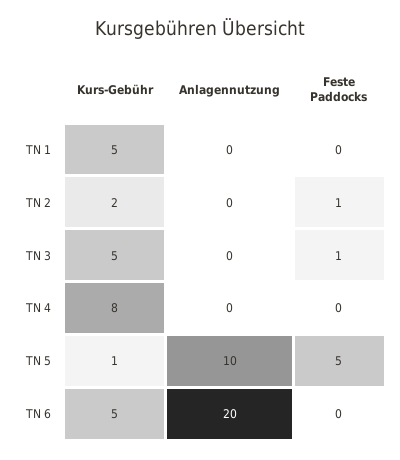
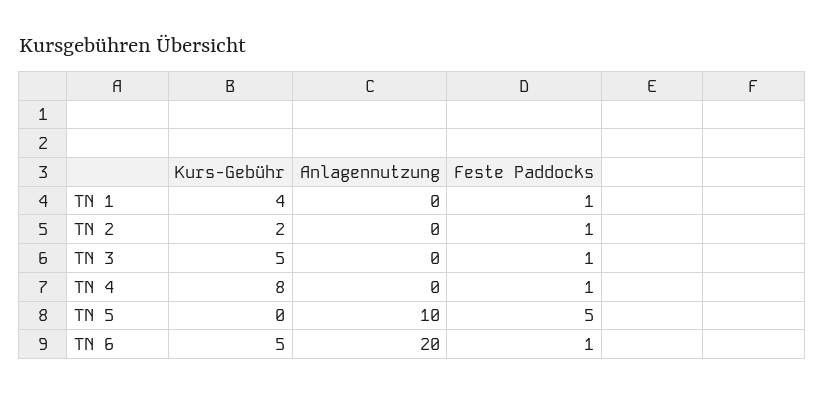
  {
    "Kurs-Gebühr": {
-     "TN 1": 5,
+     "TN 1": 4,
      "TN 2": 2,
      "TN 3": 5,
      "TN 4": 8,
-     "TN 5": 1,
+     "TN 5": 0,
      "TN 6": 5
    },
    "Anlagennutzung": {
      "TN 1": 0,
      "TN 2": 0,
      "TN 3": 0,
      "TN 4": 0,
      "TN 5": 10,
      "TN 6": 20
    },
    "Feste Paddocks": {
-     "TN 1": 0,
+     "TN 1": 1,
      "TN 2": 1,
      "TN 3": 1,
-     "TN 4": 0,
+     "TN 4": 1,
      "TN 5": 5,
-     "TN 6": 0
+     "TN 6": 1
    }
  }

